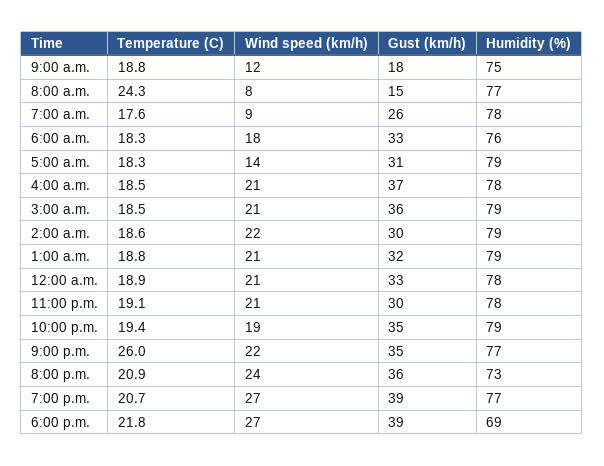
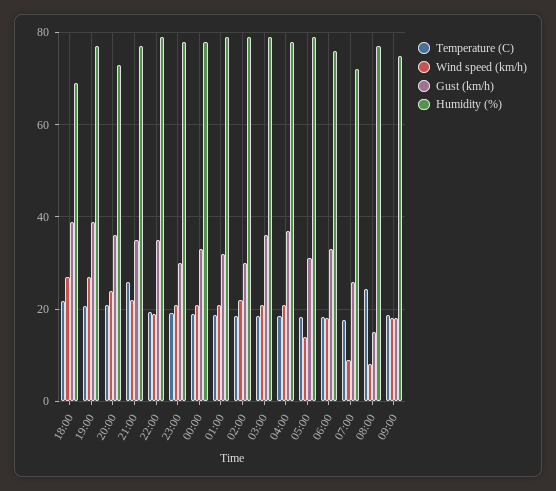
  {
    "Temperature (C)": {
      "9:00 a.m.": 18.8,
      "8:00 a.m.": 24.3,
      "7:00 a.m.": 17.6,
      "6:00 a.m.": 18.3,
      "5:00 a.m.": 18.3,
      "4:00 a.m.": 18.5,
      "3:00 a.m.": 18.5,
      "2:00 a.m.": 18.6,
      "1:00 a.m.": 18.8,
      "12:00 a.m.": 18.9,
      "11:00 p.m.": 19.1,
      "10:00 p.m.": 19.4,
      "9:00 p.m.": 26,
      "8:00 p.m.": 20.9,
      "7:00 p.m.": 20.7,
      "6:00 p.m.": 21.8
    },
    "Wind speed (km/h)": {
-     "9:00 a.m.": 12,
+     "9:00 a.m.": 18,
      "8:00 a.m.": 8,
      "7:00 a.m.": 9,
      "6:00 a.m.": 18,
      "5:00 a.m.": 14,
      "4:00 a.m.": 21,
      "3:00 a.m.": 21,
      "2:00 a.m.": 22,
      "1:00 a.m.": 21,
      "12:00 a.m.": 21,
      "11:00 p.m.": 21,
      "10:00 p.m.": 19,
      "9:00 p.m.": 22,
      "8:00 p.m.": 24,
      "7:00 p.m.": 27,
      "6:00 p.m.": 27
    },
    "Gust (km/h)": {
      "9:00 a.m.": 18,
      "8:00 a.m.": 15,
      "7:00 a.m.": 26,
      "6:00 a.m.": 33,
      "5:00 a.m.": 31,
      "4:00 a.m.": 37,
      "3:00 a.m.": 36,
      "2:00 a.m.": 30,
      "1:00 a.m.": 32,
      "12:00 a.m.": 33,
      "11:00 p.m.": 30,
      "10:00 p.m.": 35,
      "9:00 p.m.": 35,
      "8:00 p.m.": 36,
      "7:00 p.m.": 39,
      "6:00 p.m.": 39
    },
    "Humidity (%)": {
      "9:00 a.m.": 75,
      "8:00 a.m.": 77,
-     "7:00 a.m.": 78,
+     "7:00 a.m.": 72,
      "6:00 a.m.": 76,
      "5:00 a.m.": 79,
      "4:00 a.m.": 78,
      "3:00 a.m.": 79,
      "2:00 a.m.": 79,
      "1:00 a.m.": 79,
      "12:00 a.m.": 78,
      "11:00 p.m.": 78,
      "10:00 p.m.": 79,
      "9:00 p.m.": 77,
      "8:00 p.m.": 73,
      "7:00 p.m.": 77,
      "6:00 p.m.": 69
    }
  }

